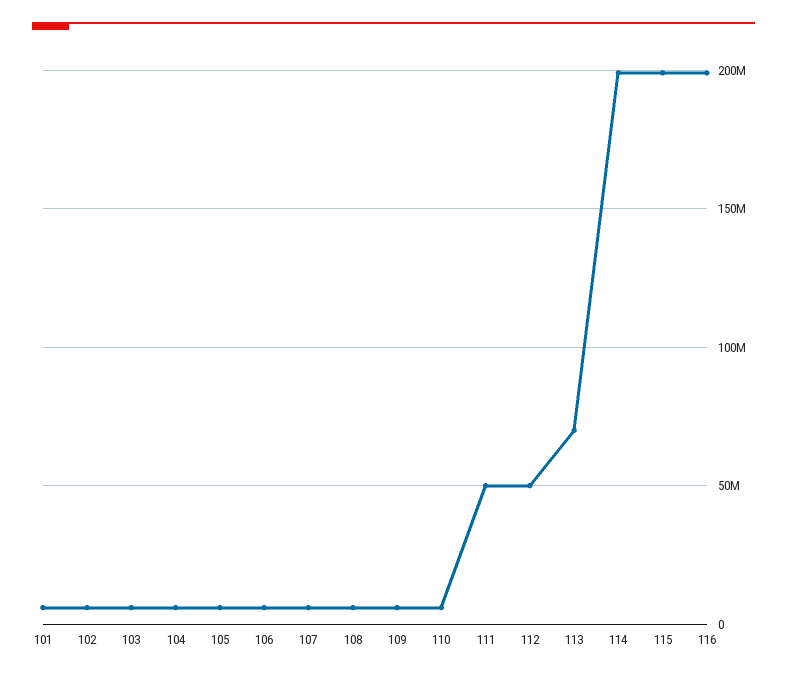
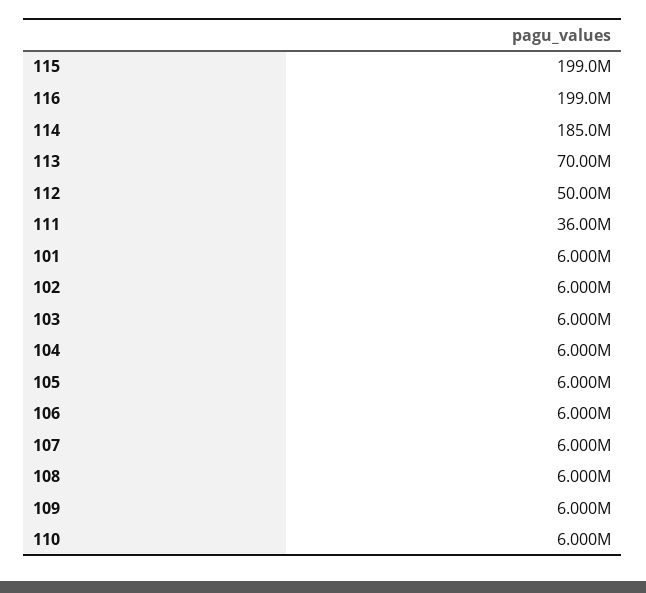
  {
    "101": 6000000,
    "102": 6000000,
    "103": 6000000,
    "104": 6000000,
    "105": 6000000,
    "106": 6000000,
    "107": 6000000,
    "108": 6000000,
    "109": 6000000,
    "110": 6000000,
-   "111": 50000000,
+   "111": 36000000,
    "112": 50000000,
    "113": 70000000,
-   "114": 200000000,
+   "114": 185000000,
    "115": 199000000,
    "116": 199000000
  }

